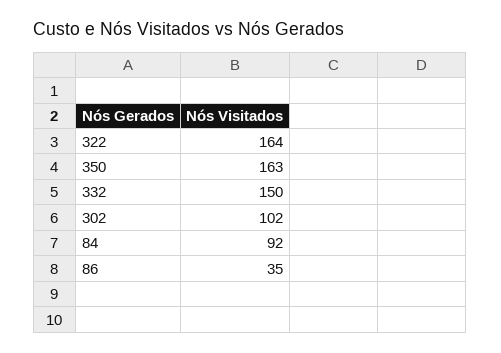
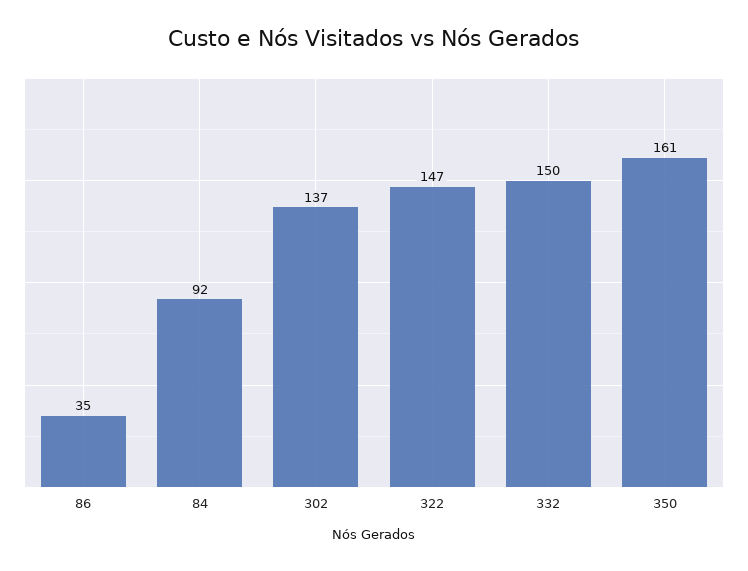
  {
-   "322": 164,
+   "322": 147,
-   "350": 163,
+   "350": 161,
    "332": 150,
-   "302": 102,
+   "302": 137,
    "84": 92,
    "86": 35
  }

